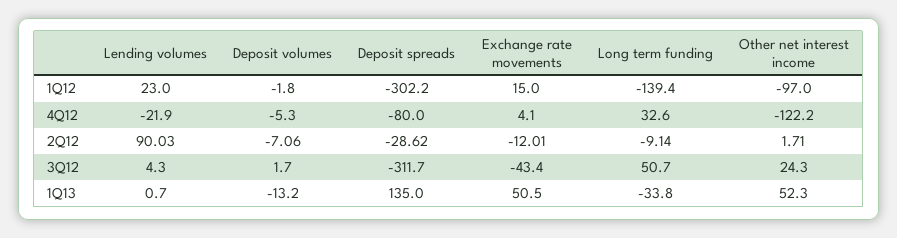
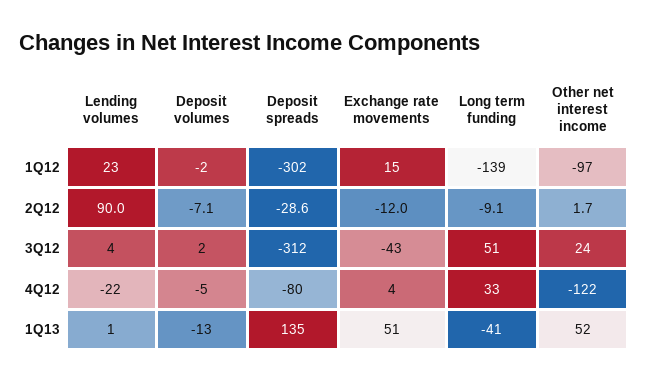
  {
    "Lending volumes": {
      "1Q12": 23,
      "4Q12": -21.9,
      "2Q12": 90.03,
      "3Q12": 4.3,
      "1Q13": 0.7
    },
    "Deposit volumes": {
      "1Q12": -1.8,
      "4Q12": -5.3,
      "2Q12": -7.06,
      "3Q12": 1.7,
      "1Q13": -13.2
    },
    "Deposit spreads": {
      "1Q12": -302.2,
      "4Q12": -80,
      "2Q12": -28.62,
      "3Q12": -311.7,
      "1Q13": 135
    },
    "Exchange rate movements": {
      "1Q12": 15,
      "4Q12": 4.1,
      "2Q12": -12.01,
      "3Q12": -43.4,
      "1Q13": 50.5
    },
    "Long term funding": {
      "1Q12": -139.4,
      "4Q12": 32.6,
      "2Q12": -9.14,
      "3Q12": 50.7,
-     "1Q13": -33.8
+     "1Q13": -41
    },
    "Other net interest income": {
      "1Q12": -97,
      "4Q12": -122.2,
      "2Q12": 1.71,
      "3Q12": 24.3,
      "1Q13": 52.3
    }
  }

